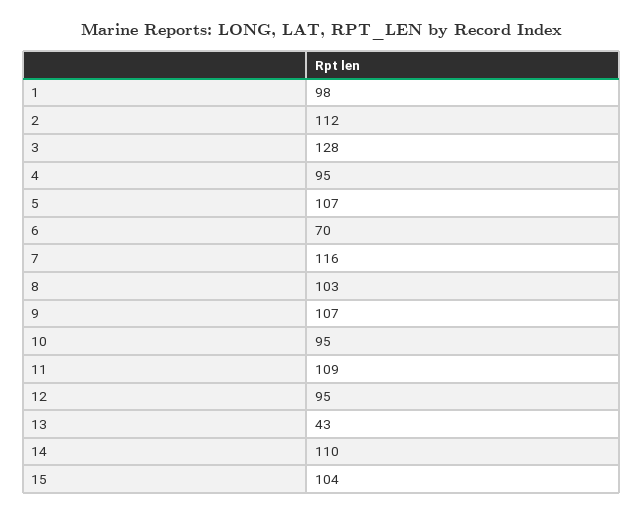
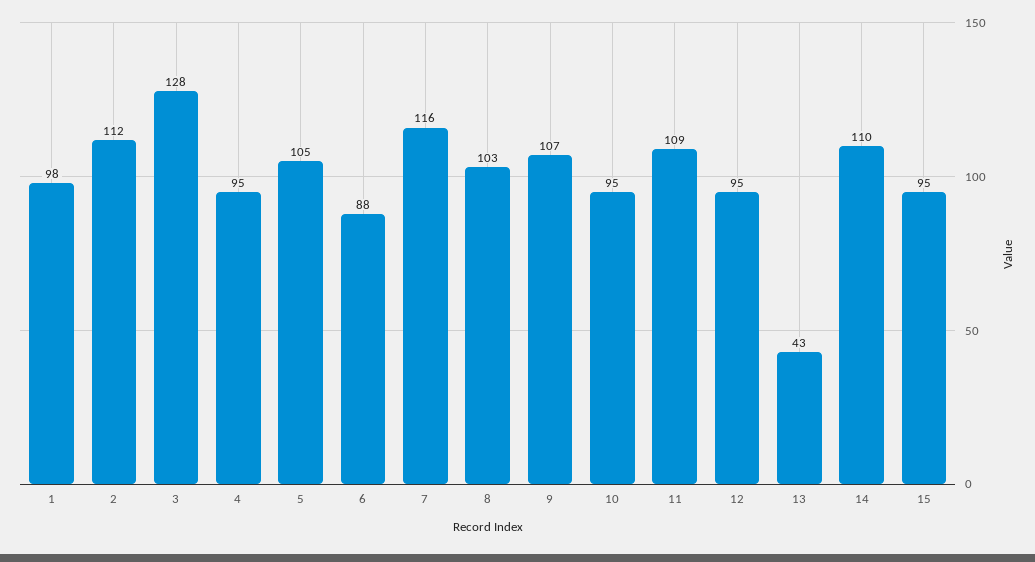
  {
    "1": 98,
    "2": 112,
    "3": 128,
    "4": 95,
-   "5": 107,
+   "5": 105,
-   "6": 70,
+   "6": 88,
    "7": 116,
    "8": 103,
    "9": 107,
    "10": 95,
    "11": 109,
    "12": 95,
    "13": 43,
    "14": 110,
-   "15": 104
+   "15": 95
  }

